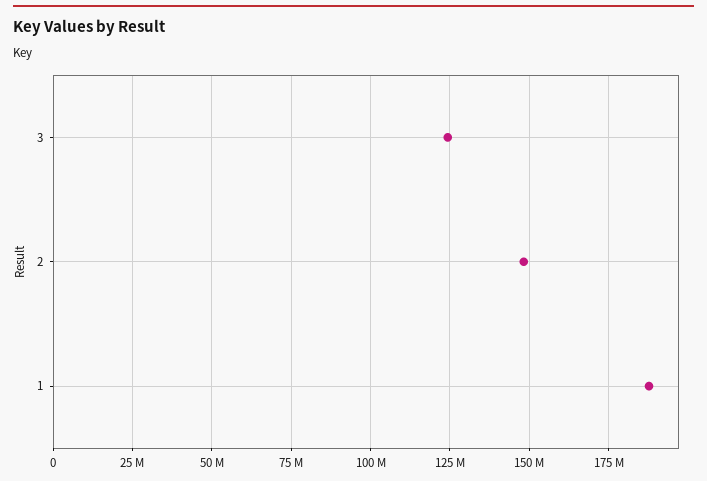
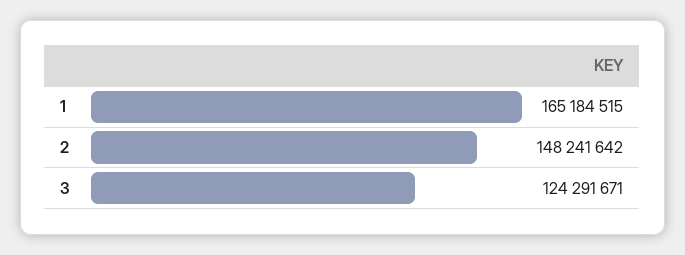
  {
    "3": 124291671,
    "2": 148241642,
-   "1": 187500000
+   "1": 165184515
  }

